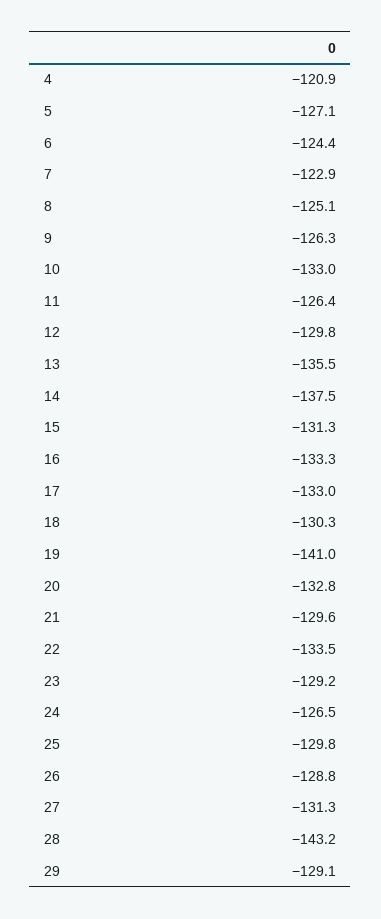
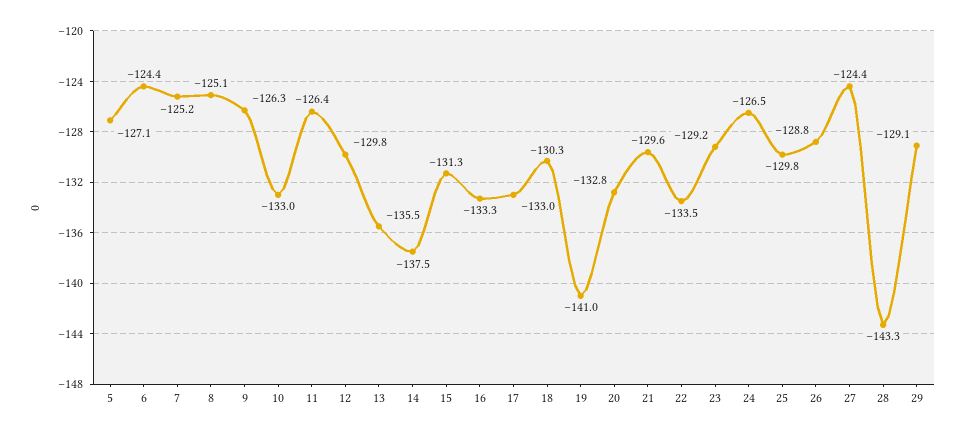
  {
-   "4": -120.9,
    "5": -127.1,
    "6": -124.4,
-   "7": -122.9,
+   "7": -125.2,
    "8": -125.1,
    "9": -126.3,
    "10": -133,
    "11": -126.4,
    "12": -129.8,
    "13": -135.5,
    "14": -137.5,
    "15": -131.3,
    "16": -133.3,
    "17": -133,
    "18": -130.3,
    "19": -141,
    "20": -132.8,
    "21": -129.6,
    "22": -133.5,
    "23": -129.2,
    "24": -126.5,
    "25": -129.8,
    "26": -128.8,
-   "27": -131.3,
+   "27": -124.4,
-   "28": -143.2,
+   "28": -143.3,
    "29": -129.1
  }

